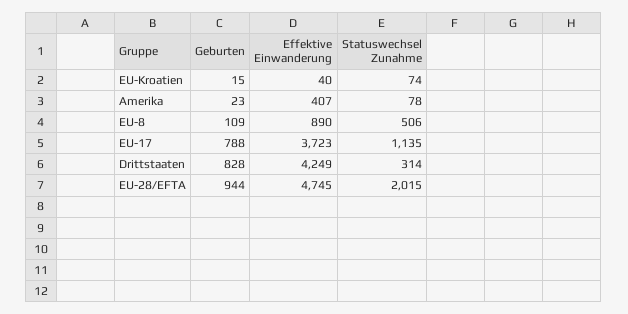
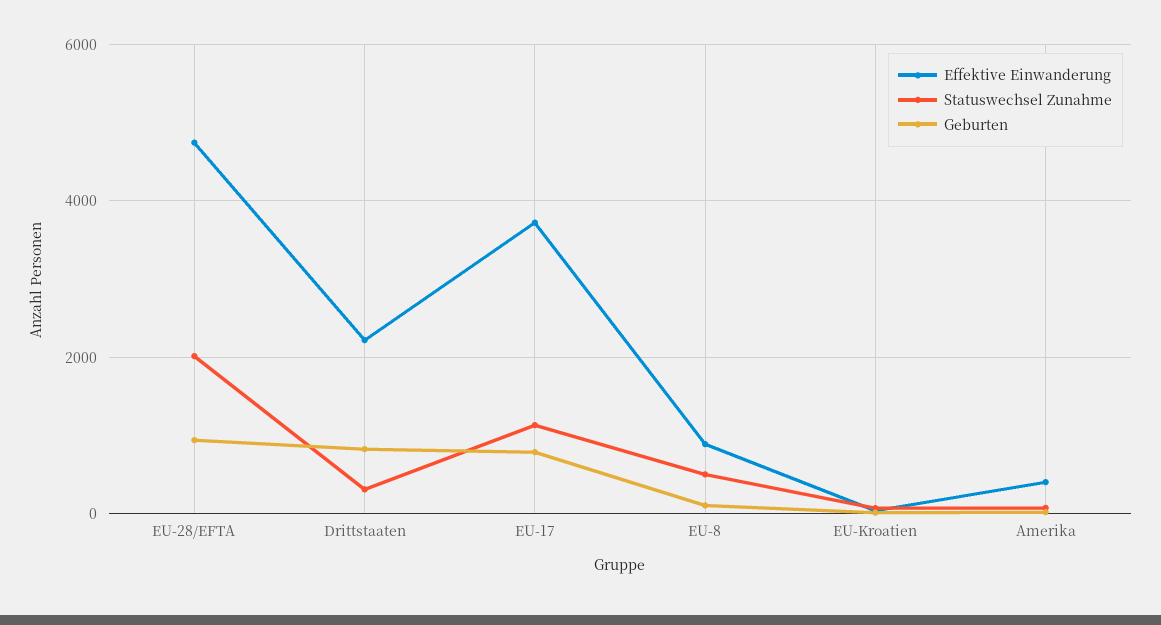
  {
    "Geburten": {
      "EU-Kroatien": 15,
      "Amerika": 23,
      "EU-8": 109,
      "EU-17": 788,
      "Drittstaaten": 828,
      "EU-28/EFTA": 944
    },
    "Effektive Einwanderung": {
      "EU-Kroatien": 40,
      "Amerika": 407,
      "EU-8": 890,
      "EU-17": 3723,
-     "Drittstaaten": 4249,
+     "Drittstaaten": 2200,
      "EU-28/EFTA": 4745
    },
    "Statuswechsel Zunahme": {
      "EU-Kroatien": 74,
      "Amerika": 78,
      "EU-8": 506,
      "EU-17": 1135,
      "Drittstaaten": 314,
      "EU-28/EFTA": 2015
    }
  }

